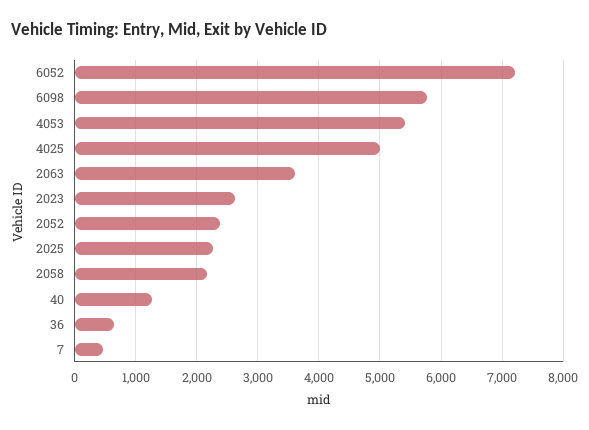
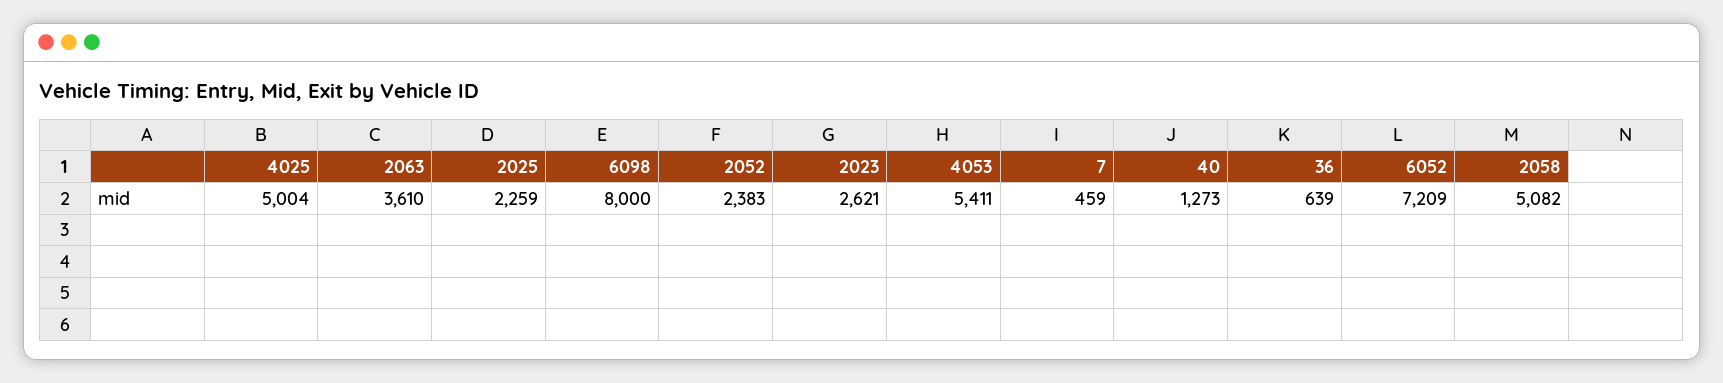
  {
    "6052": 7209,
-   "6098": 5800,
+   "6098": 8000,
    "4053": 5411,
    "4025": 5004,
    "2063": 3610,
    "2023": 2621,
    "2052": 2383,
    "2025": 2259,
-   "2058": 2200,
+   "2058": 5082,
    "40": 1273,
    "36": 639,
    "7": 459
  }

